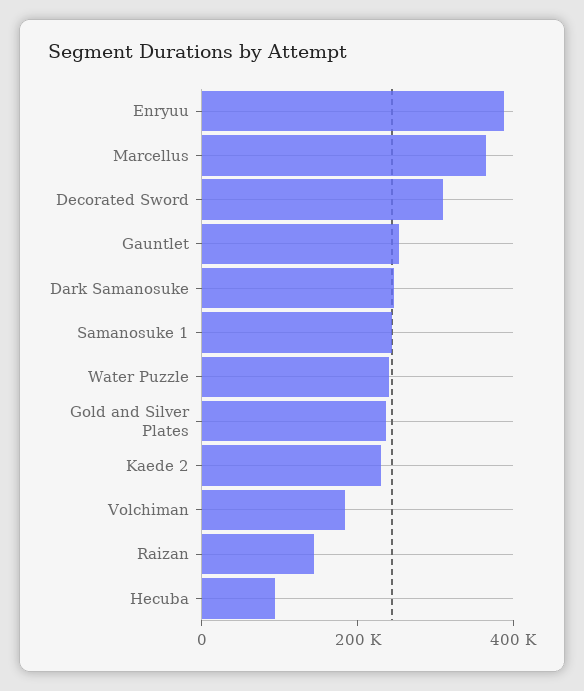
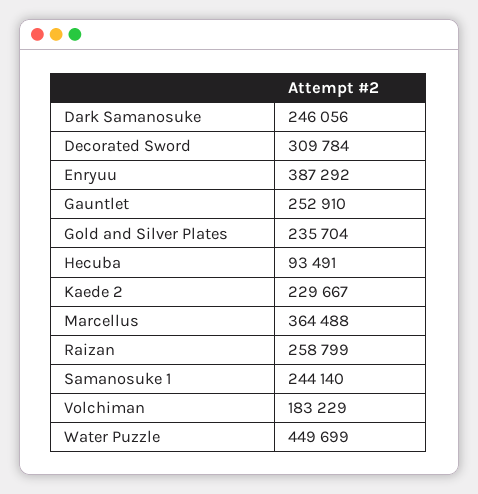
  {
    "Enryuu": 387292,
    "Marcellus": 364488,
    "Decorated Sword": 309784,
    "Gauntlet": 252910,
    "Dark Samanosuke": 246056,
    "Samanosuke 1": 244140,
-   "Water Puzzle": 250000,
+   "Water Puzzle": 449699,
    "Gold and Silver Plates": 235704,
    "Kaede 2": 229667,
    "Volchiman": 183229,
-   "Raizan": 150000,
+   "Raizan": 258799,
    "Hecuba": 93491
  }

